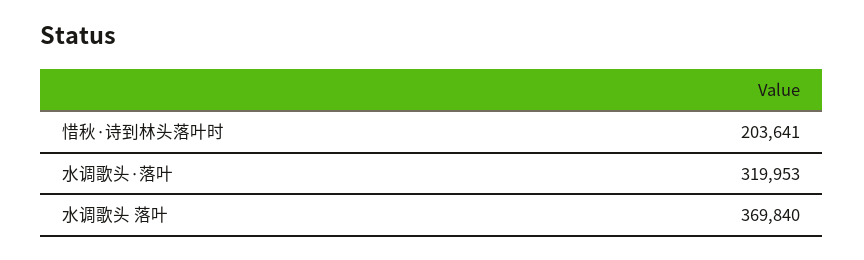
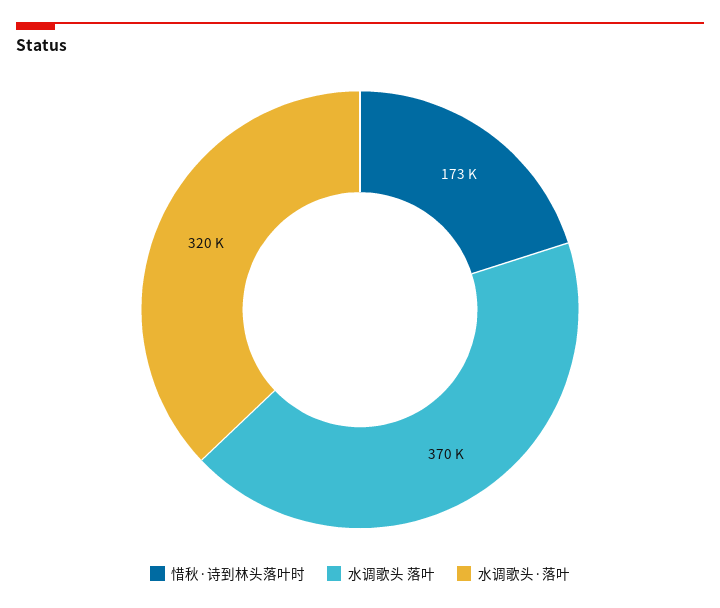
  {
-   "惜秋·诗到林头落叶时": 203641,
+   "惜秋·诗到林头落叶时": 173000,
    "水调歌头·落叶": 319953,
    "水调歌头 落叶": 369840
  }

